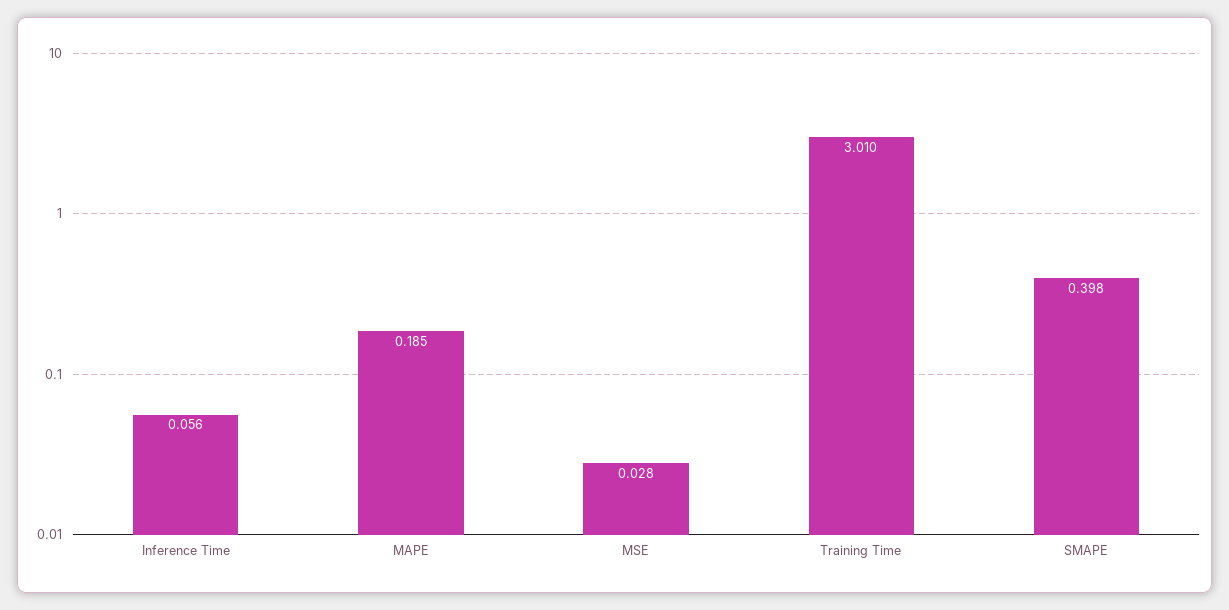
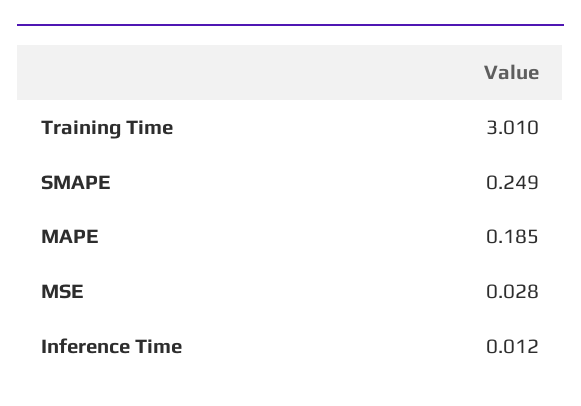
  {
-   "Inference Time": 0.056,
+   "Inference Time": 0.012,
    "MAPE": 0.185,
    "MSE": 0.028,
    "Training Time": 3.01,
-   "SMAPE": 0.398
+   "SMAPE": 0.249
  }

